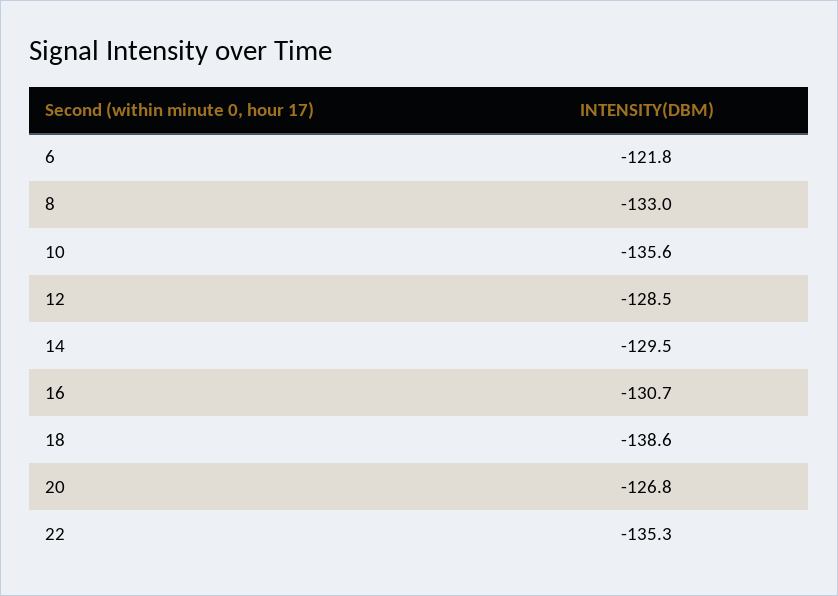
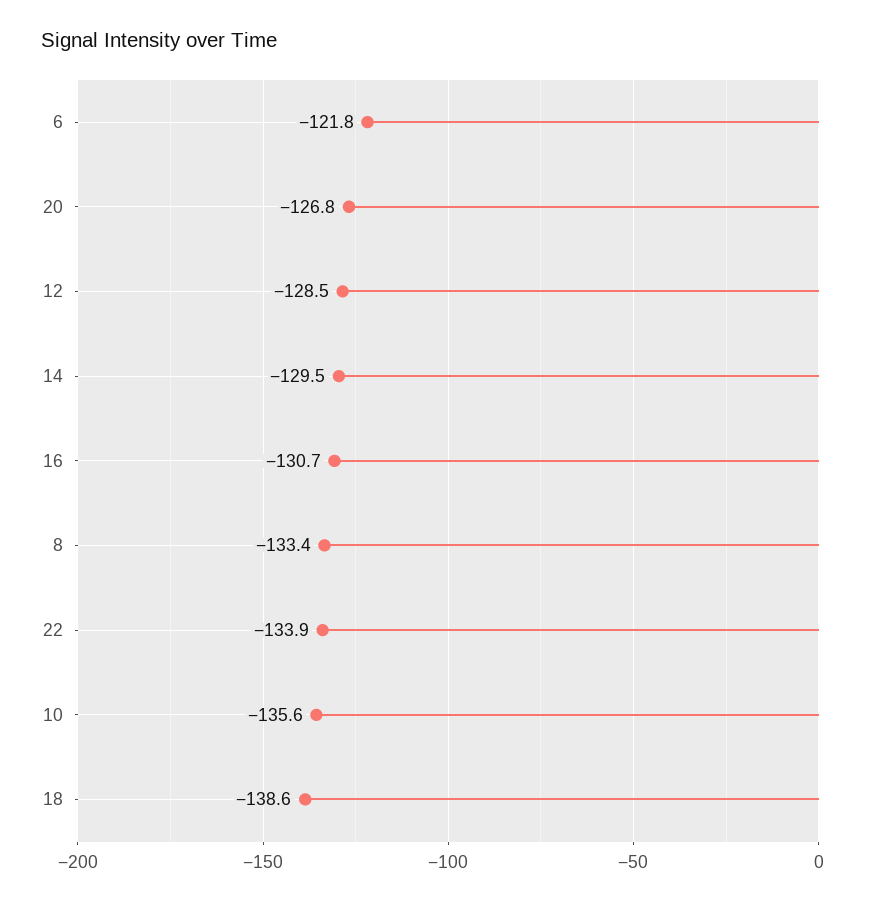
  {
    "6": -121.8,
-   "8": -133,
+   "8": -133.4,
    "10": -135.6,
    "12": -128.5,
    "14": -129.5,
    "16": -130.7,
    "18": -138.6,
    "20": -126.8,
-   "22": -135.3
+   "22": -133.9
  }

